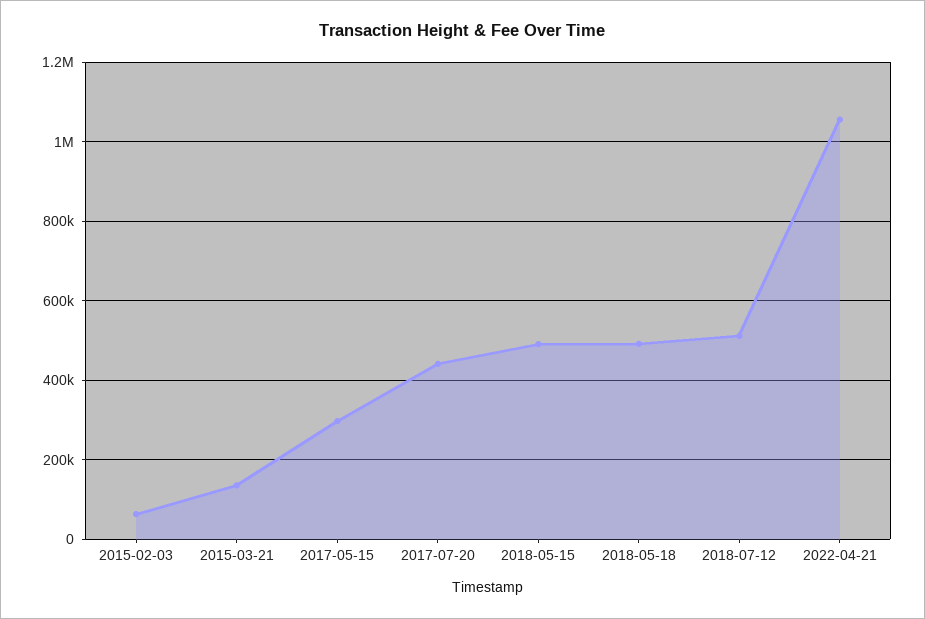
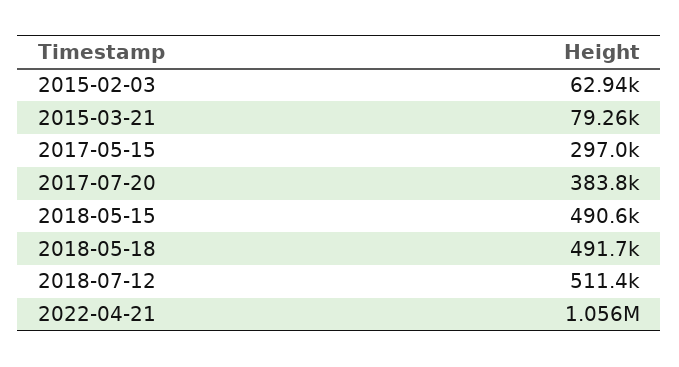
  {
    "2015-02-03": 62940,
-   "2015-03-21": 140000,
+   "2015-03-21": 79260,
    "2017-05-15": 297000,
-   "2017-07-20": 440000,
+   "2017-07-20": 383800,
    "2018-05-15": 490600,
    "2018-05-18": 491700,
    "2018-07-12": 511400,
    "2022-04-21": 1056000
  }

